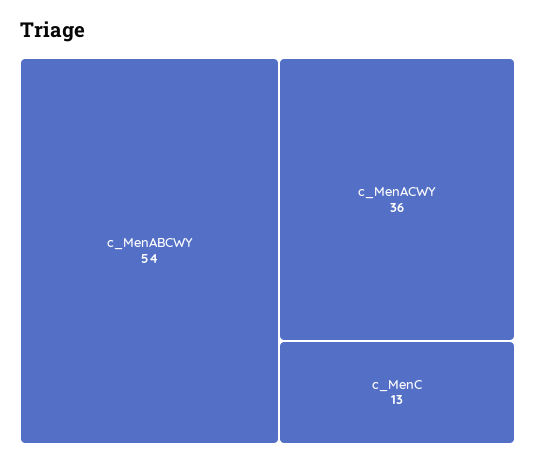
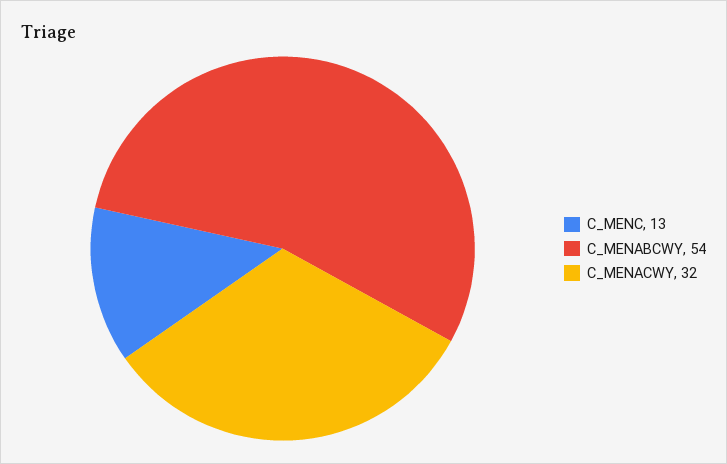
  {
    "c_MenABCWY": 54,
-   "c_MenACWY": 36,
+   "c_MenACWY": 32,
    "c_MenC": 13
  }

